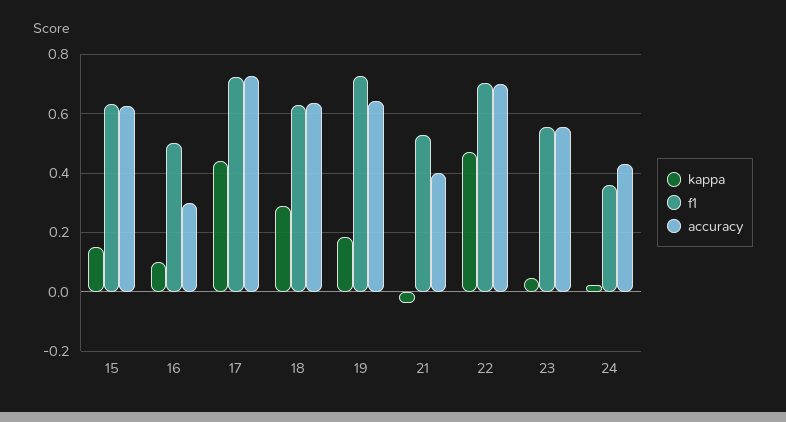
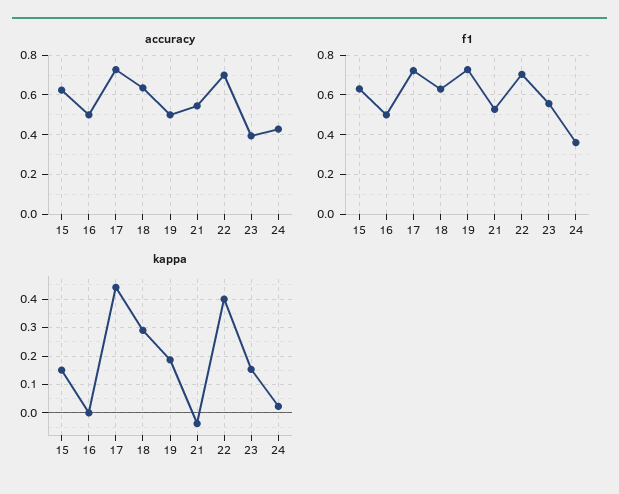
  {
    "kappa": {
      "15": 0.15,
-     "16": 0.1,
+     "16": 0,
      "17": 0.45,
      "18": 0.3,
      "19": 0.175,
      "21": -0.05,
-     "22": 0.475,
+     "22": 0.4,
-     "23": 0.05,
+     "23": 0.15,
      "24": 0.025
    },
    "f1": {
      "15": 0.625,
      "16": 0.5,
      "17": 0.725,
      "18": 0.625,
      "19": 0.725,
      "21": 0.525,
      "22": 0.7,
      "23": 0.55,
      "24": 0.35
    },
    "accuracy": {
      "15": 0.625,
-     "16": 0.3,
+     "16": 0.5,
      "17": 0.725,
      "18": 0.625,
-     "19": 0.65,
+     "19": 0.5,
-     "21": 0.4,
+     "21": 0.55,
      "22": 0.7,
-     "23": 0.55,
+     "23": 0.4,
      "24": 0.425
    }
  }

